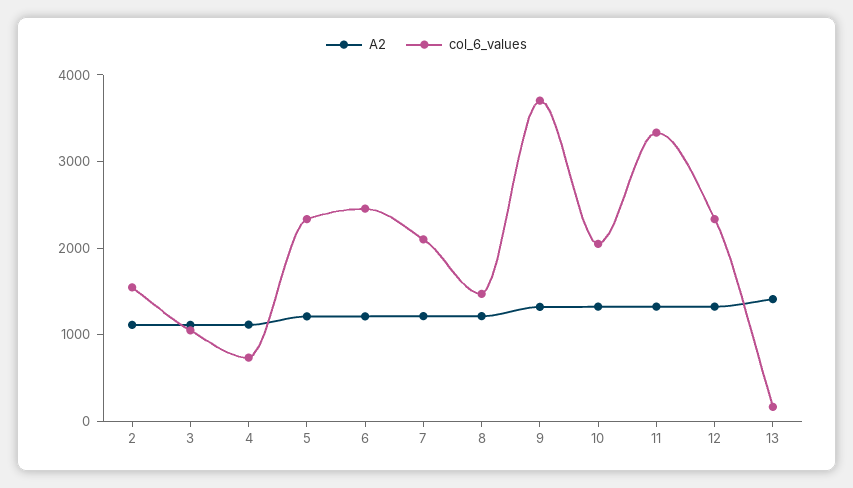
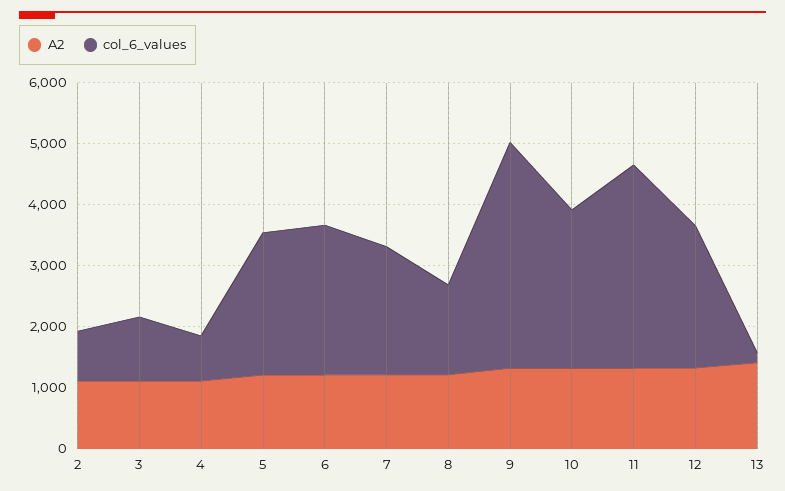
  {
    "A2": {
      "2": 1200,
      "3": 1200,
      "4": 1200,
      "5": 1200,
      "6": 1200,
      "7": 1200,
      "8": 1200,
      "9": 1400,
      "10": 1400,
      "11": 1400,
      "12": 1400,
      "13": 1400
    },
    "col_6_values": {
-     "2": 1600,
+     "2": 800,
      "3": 1000,
      "4": 800,
      "5": 2400,
      "6": 2400,
      "7": 2200,
      "8": 1400,
      "9": 3800,
-     "10": 2000,
+     "10": 2600,
      "11": 3400,
      "12": 2400,
      "13": 200
    }
  }

